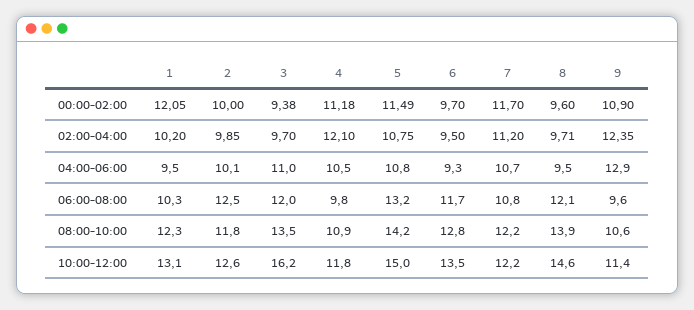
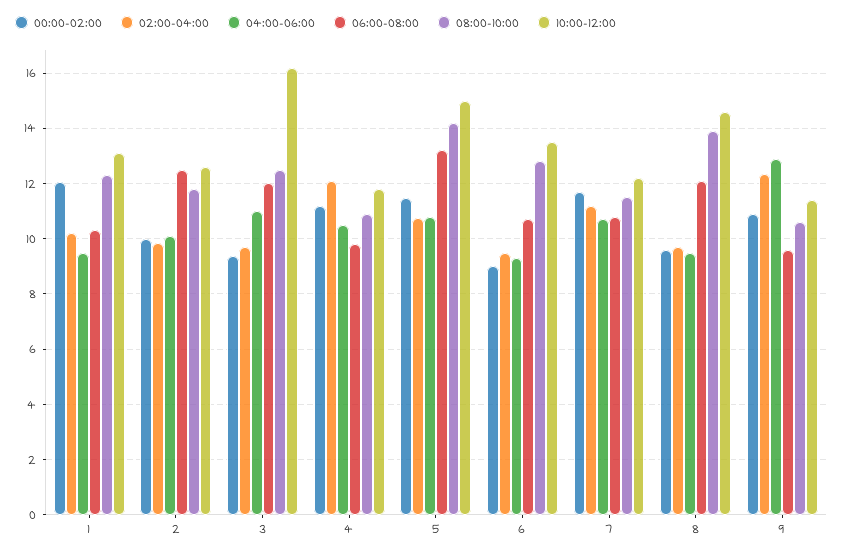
  {
    "00:00-02:00": {
      "1": 12.05,
      "2": 10,
      "3": 9.38,
      "4": 11.18,
      "5": 11.49,
-     "6": 9.7,
+     "6": 9,
      "7": 11.7,
      "8": 9.6,
      "9": 10.9
    },
    "02:00-04:00": {
      "1": 10.2,
      "2": 9.85,
      "3": 9.7,
      "4": 12.1,
      "5": 10.75,
      "6": 9.5,
      "7": 11.2,
      "8": 9.71,
      "9": 12.35
    },
    "04:00-06:00": {
      "1": 9.5,
      "2": 10.1,
      "3": 11,
      "4": 10.5,
      "5": 10.8,
      "6": 9.3,
      "7": 10.7,
      "8": 9.5,
      "9": 12.9
    },
    "06:00-08:00": {
      "1": 10.3,
      "2": 12.5,
      "3": 12,
      "4": 9.8,
      "5": 13.2,
-     "6": 11.7,
+     "6": 10.75,
      "7": 10.8,
      "8": 12.1,
      "9": 9.6
    },
    "08:00-10:00": {
      "1": 12.3,
      "2": 11.8,
-     "3": 13.5,
+     "3": 12.5,
      "4": 10.9,
      "5": 14.2,
      "6": 12.8,
-     "7": 12.2,
+     "7": 11.5,
      "8": 13.9,
      "9": 10.6
    },
    "10:00-12:00": {
      "1": 13.1,
      "2": 12.6,
      "3": 16.2,
      "4": 11.8,
      "5": 15,
      "6": 13.5,
      "7": 12.2,
      "8": 14.6,
      "9": 11.4
    }
  }

